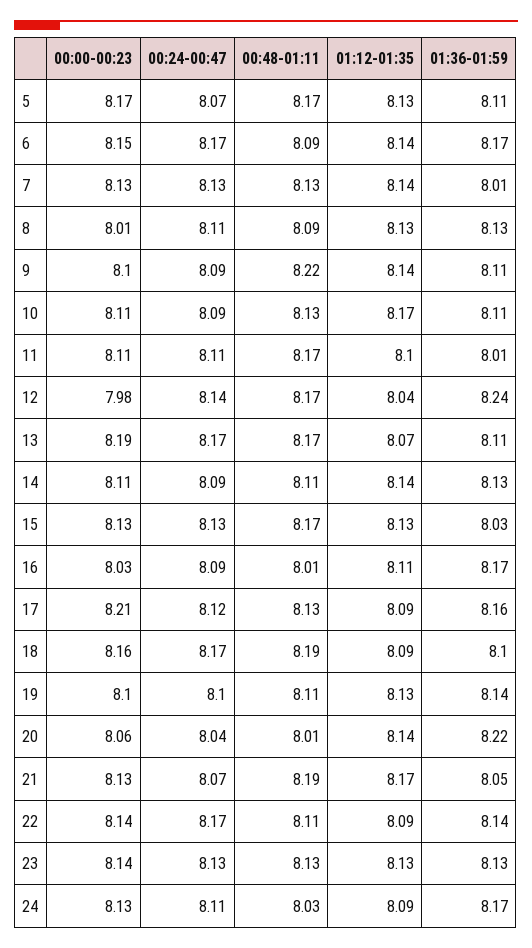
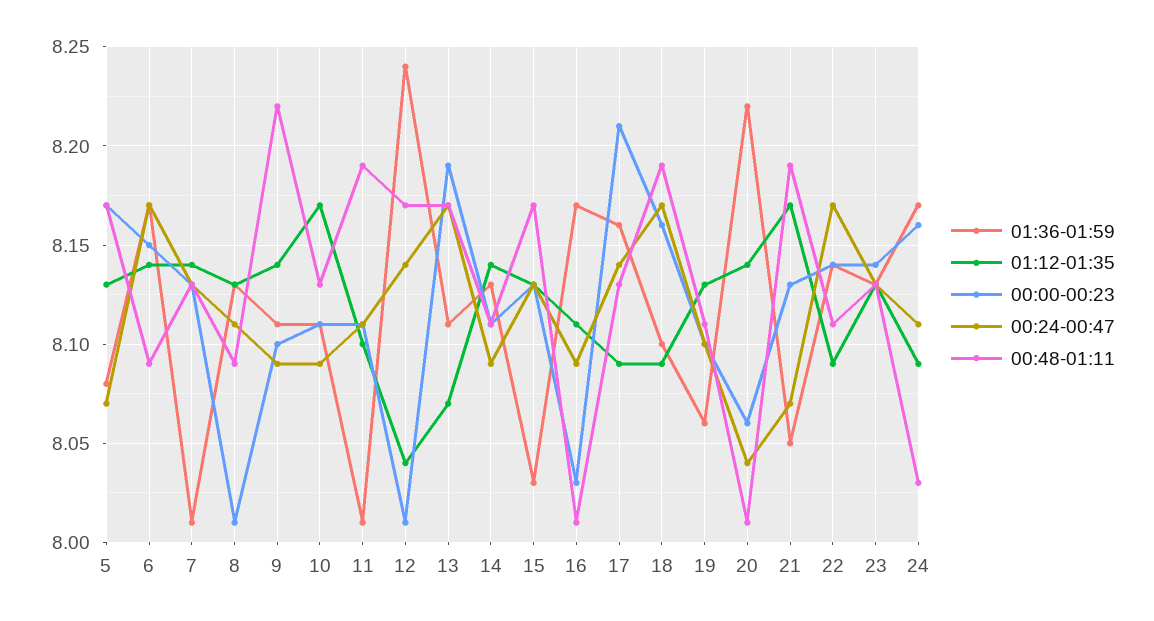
  {
    "00:00-00:23": {
      "5": 8.17,
      "6": 8.15,
      "7": 8.13,
      "8": 8.01,
      "9": 8.1,
      "10": 8.11,
      "11": 8.11,
-     "12": 7.98,
+     "12": 8.01,
      "13": 8.19,
      "14": 8.11,
      "15": 8.13,
      "16": 8.03,
      "17": 8.21,
      "18": 8.16,
      "19": 8.1,
      "20": 8.06,
      "21": 8.13,
      "22": 8.14,
      "23": 8.14,
-     "24": 8.13
+     "24": 8.16
    },
    "00:24-00:47": {
      "5": 8.07,
      "6": 8.17,
      "7": 8.13,
      "8": 8.11,
      "9": 8.09,
      "10": 8.09,
      "11": 8.11,
      "12": 8.14,
      "13": 8.17,
      "14": 8.09,
      "15": 8.13,
      "16": 8.09,
-     "17": 8.12,
+     "17": 8.14,
      "18": 8.17,
      "19": 8.1,
      "20": 8.04,
      "21": 8.07,
      "22": 8.17,
      "23": 8.13,
      "24": 8.11
    },
    "00:48-01:11": {
      "5": 8.17,
      "6": 8.09,
      "7": 8.13,
      "8": 8.09,
      "9": 8.22,
      "10": 8.13,
-     "11": 8.17,
+     "11": 8.19,
      "12": 8.17,
      "13": 8.17,
      "14": 8.11,
      "15": 8.17,
      "16": 8.01,
      "17": 8.13,
      "18": 8.19,
      "19": 8.11,
      "20": 8.01,
      "21": 8.19,
      "22": 8.11,
      "23": 8.13,
      "24": 8.03
    },
    "01:12-01:35": {
      "5": 8.13,
      "6": 8.14,
      "7": 8.14,
      "8": 8.13,
      "9": 8.14,
      "10": 8.17,
      "11": 8.1,
      "12": 8.04,
      "13": 8.07,
      "14": 8.14,
      "15": 8.13,
      "16": 8.11,
      "17": 8.09,
      "18": 8.09,
      "19": 8.13,
      "20": 8.14,
      "21": 8.17,
      "22": 8.09,
      "23": 8.13,
      "24": 8.09
    },
    "01:36-01:59": {
-     "5": 8.11,
+     "5": 8.08,
      "6": 8.17,
      "7": 8.01,
      "8": 8.13,
      "9": 8.11,
      "10": 8.11,
      "11": 8.01,
      "12": 8.24,
      "13": 8.11,
      "14": 8.13,
      "15": 8.03,
      "16": 8.17,
      "17": 8.16,
      "18": 8.1,
-     "19": 8.14,
+     "19": 8.06,
      "20": 8.22,
      "21": 8.05,
      "22": 8.14,
      "23": 8.13,
      "24": 8.17
    }
  }

